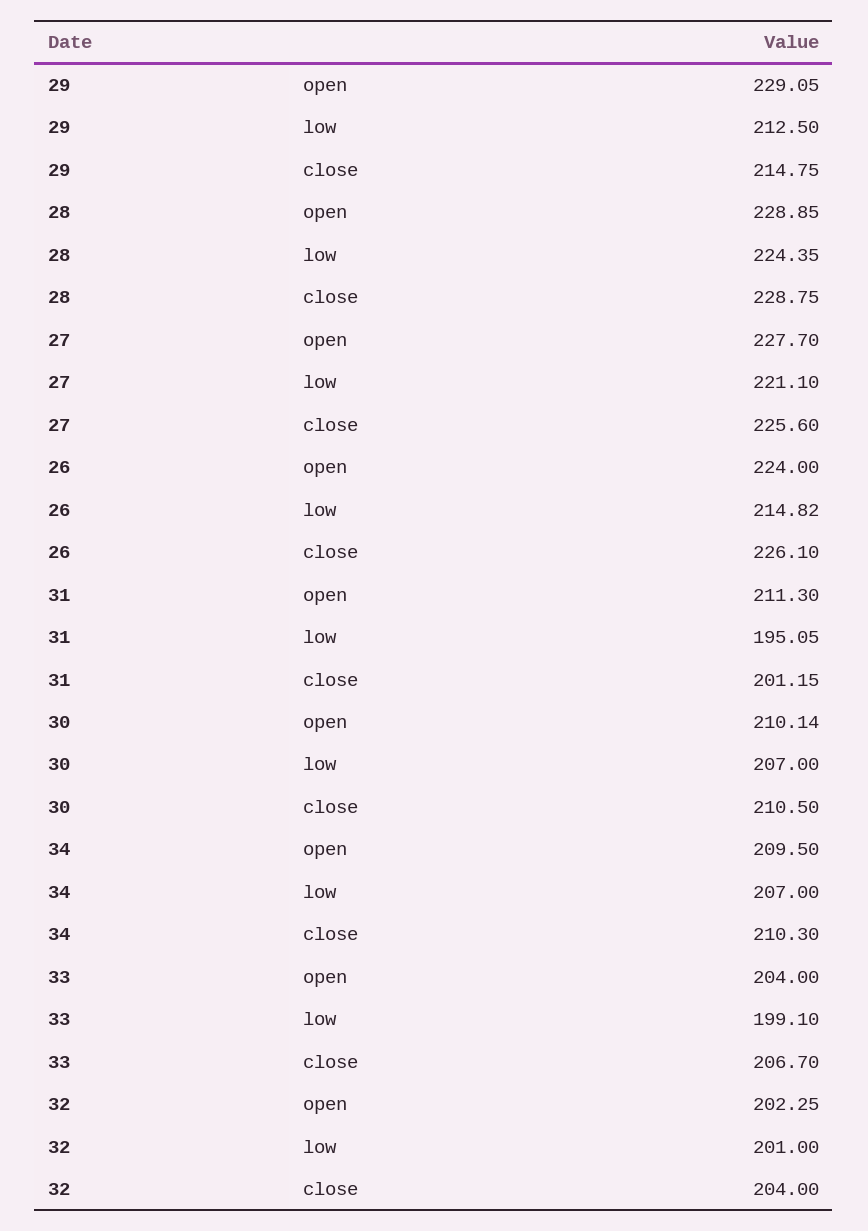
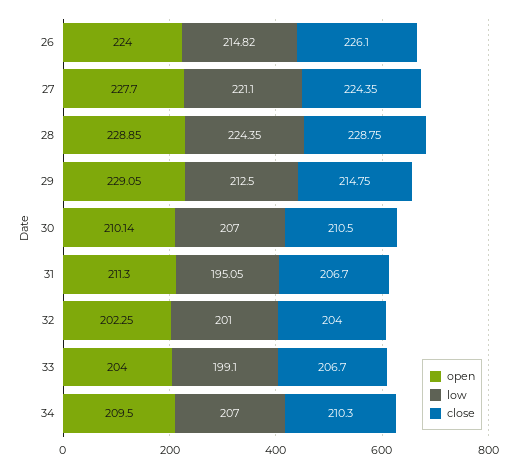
  {
    "open": {
      "29": 229.05,
      "28": 228.85,
      "27": 227.7,
      "26": 224,
      "31": 211.3,
      "30": 210.14,
      "34": 209.5,
      "33": 204,
      "32": 202.25
    },
    "low": {
      "29": 212.5,
      "28": 224.35,
      "27": 221.1,
      "26": 214.82,
      "31": 195.05,
      "30": 207,
      "34": 207,
      "33": 199.1,
      "32": 201
    },
    "close": {
      "29": 214.75,
      "28": 228.75,
-     "27": 225.6,
+     "27": 224.35,
      "26": 226.1,
-     "31": 201.15,
+     "31": 206.7,
      "30": 210.5,
      "34": 210.3,
      "33": 206.7,
      "32": 204
    }
  }

